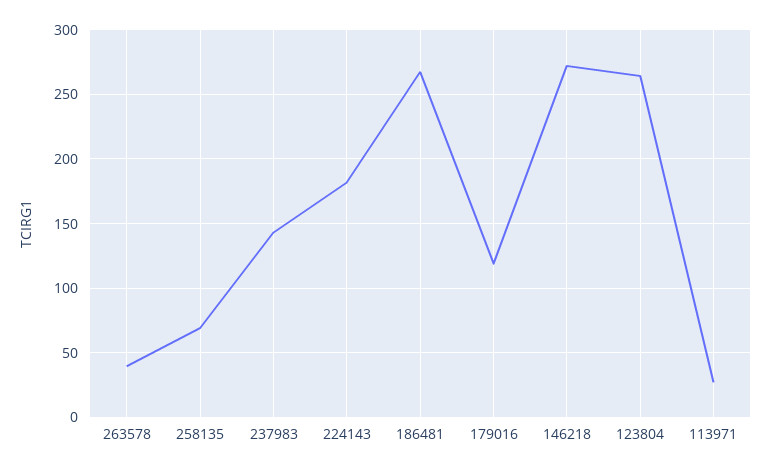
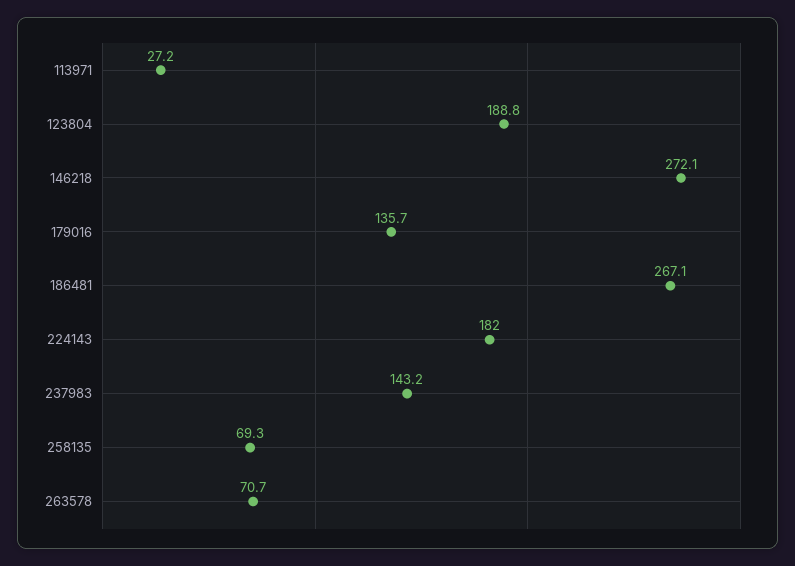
  {
-   "263578": 40,
+   "263578": 70.7,
    "258135": 69.3,
    "237983": 143.2,
    "224143": 182,
    "186481": 267.1,
-   "179016": 120,
+   "179016": 135.7,
    "146218": 272.1,
-   "123804": 265,
+   "123804": 188.8,
    "113971": 27.2
  }

